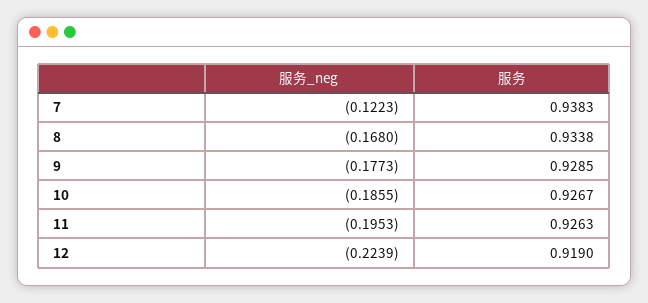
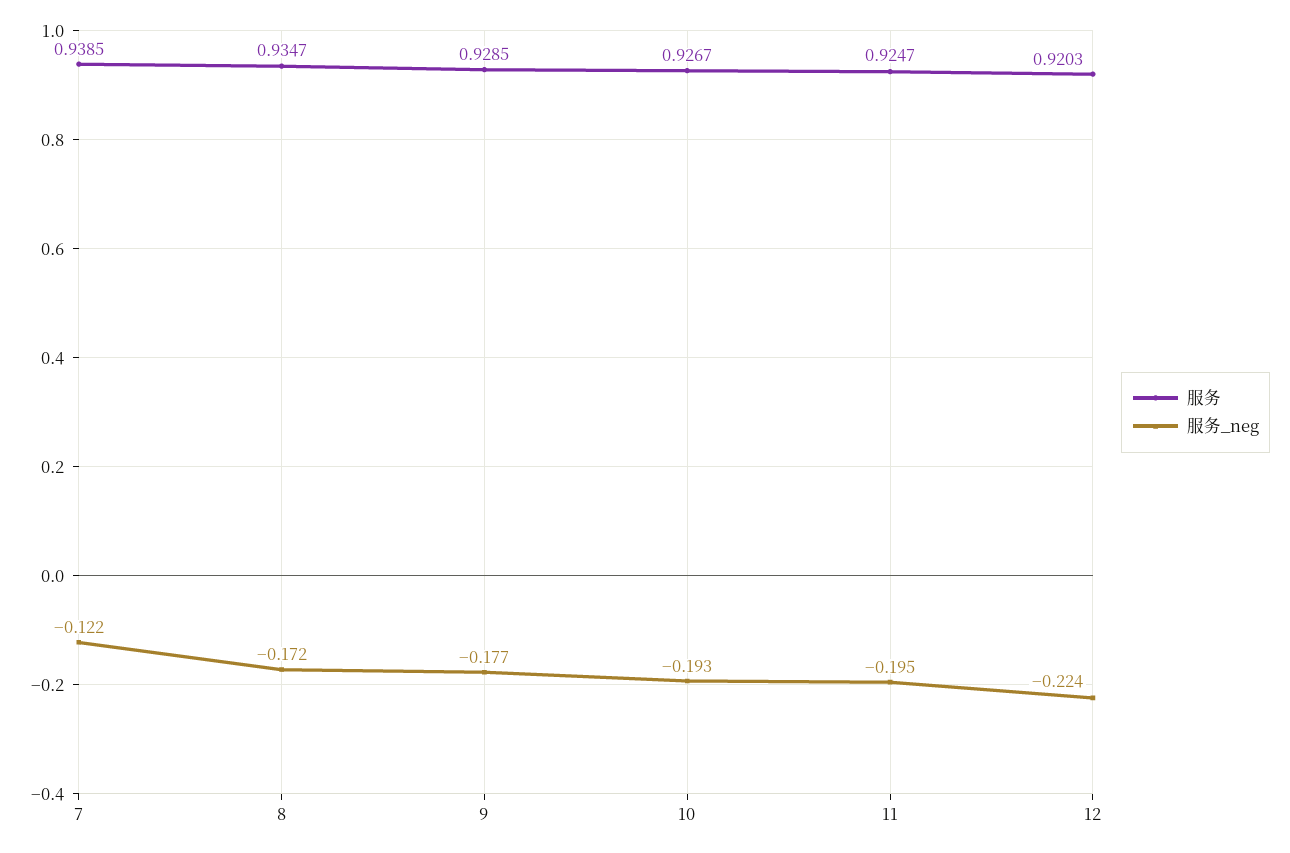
  {
    "服务_neg": {
      "7": -0.1223,
-     "8": -0.168,
+     "8": -0.172,
      "9": -0.1773,
-     "10": -0.1855,
+     "10": -0.193,
      "11": -0.1953,
      "12": -0.2239
    },
    "服务": {
-     "7": 0.9383,
+     "7": 0.9385,
-     "8": 0.9338,
+     "8": 0.9347,
      "9": 0.9285,
      "10": 0.9267,
-     "11": 0.9263,
+     "11": 0.9247,
-     "12": 0.919
+     "12": 0.9203
    }
  }

